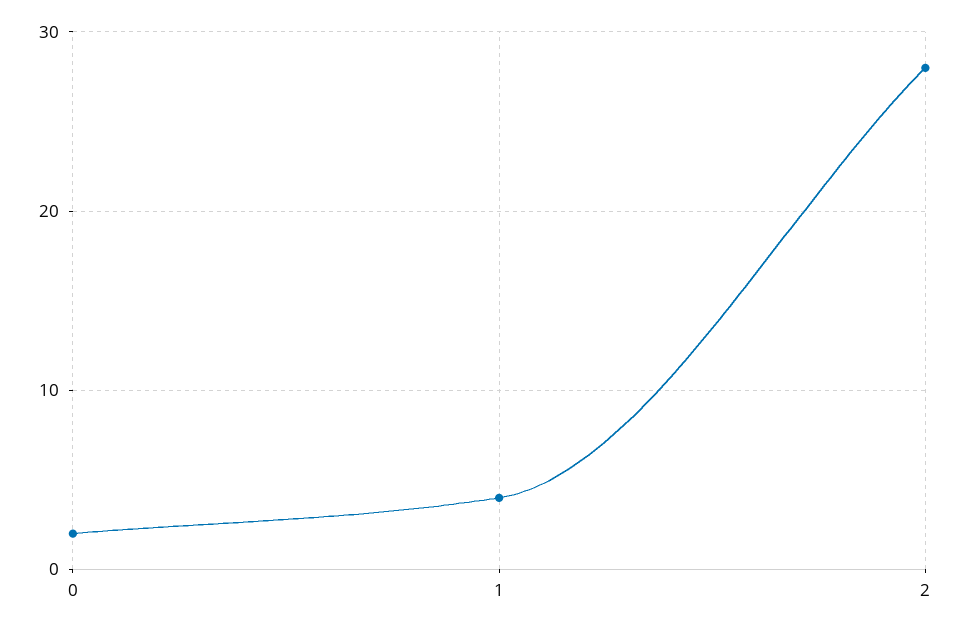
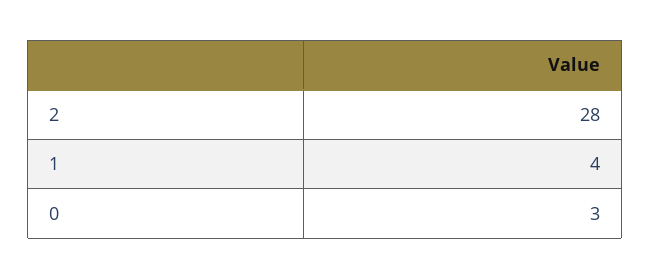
  {
-   "0": 2,
+   "0": 3,
    "1": 4,
    "2": 28
  }

